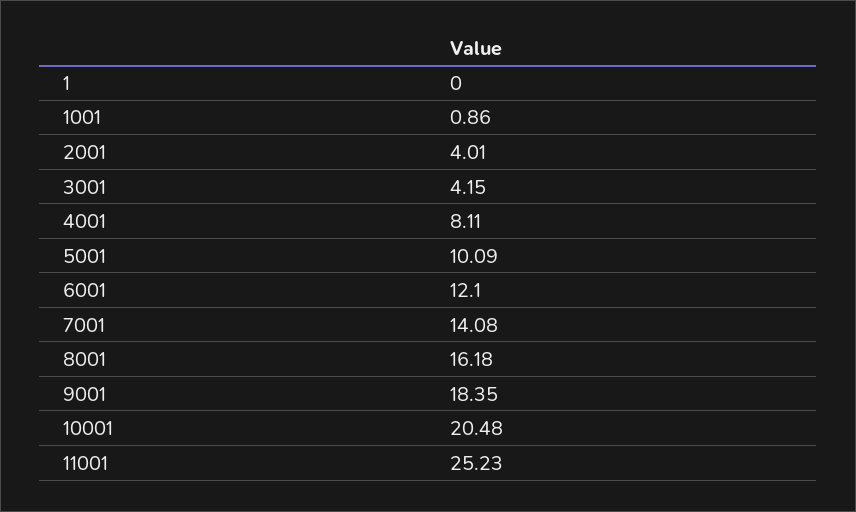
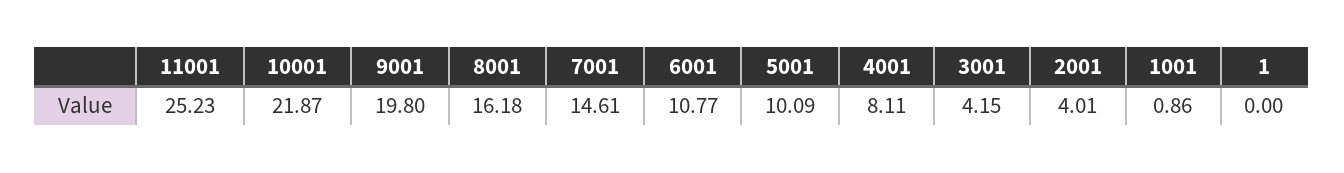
  {
    "1": 0,
    "1001": 0.86,
    "2001": 4.01,
    "3001": 4.15,
    "4001": 8.11,
    "5001": 10.09,
-   "6001": 12.1,
+   "6001": 10.77,
-   "7001": 14.08,
+   "7001": 14.61,
    "8001": 16.18,
-   "9001": 18.35,
+   "9001": 19.8,
-   "10001": 20.48,
+   "10001": 21.87,
    "11001": 25.23
  }

